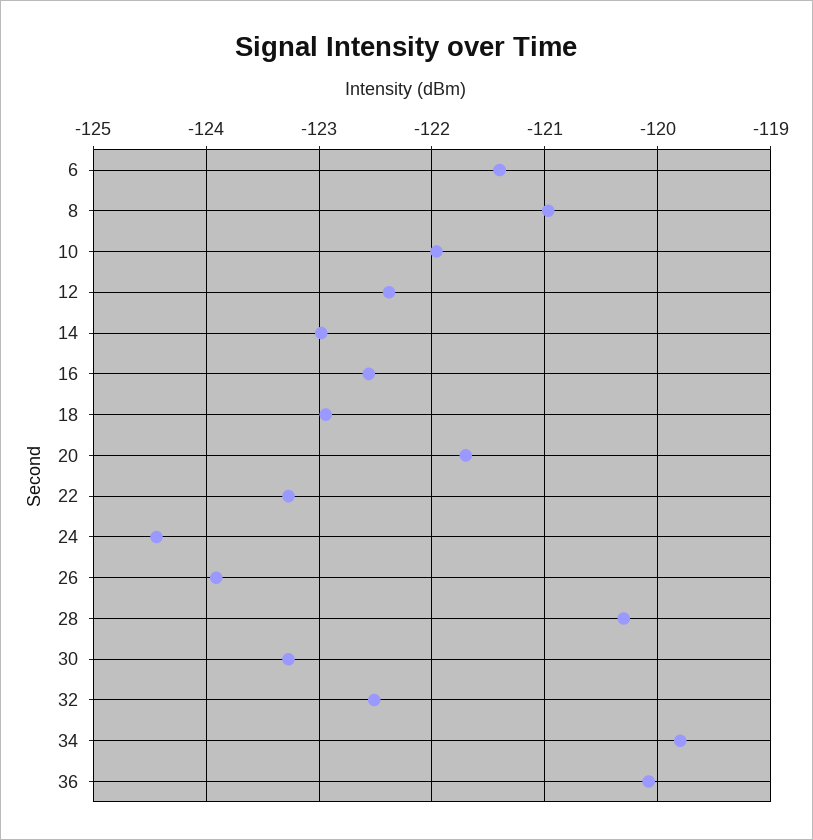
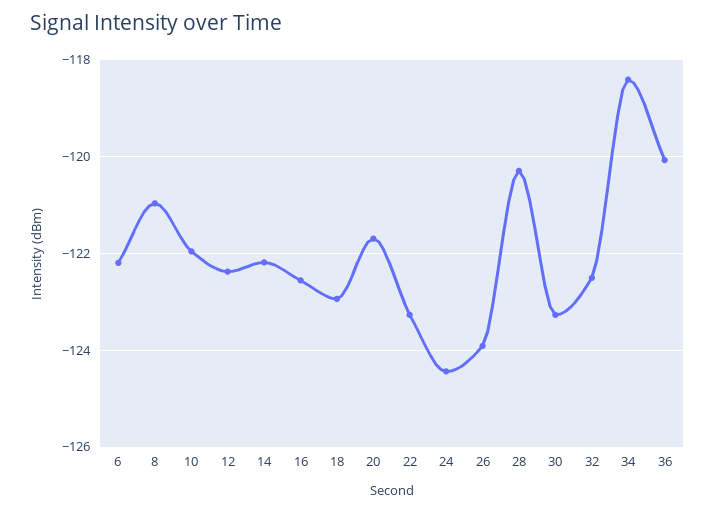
  {
-   "6": -121.4,
+   "6": -122.2,
    "8": -121,
    "10": -122,
    "12": -122.4,
-   "14": -123,
+   "14": -122.2,
    "16": -122.6,
    "18": -122.9,
    "20": -121.7,
    "22": -123.3,
    "24": -124.4,
    "26": -123.9,
    "28": -120.3,
    "30": -123.3,
    "32": -122.5,
-   "34": -119.8,
+   "34": -118.4,
    "36": -120.1
  }

